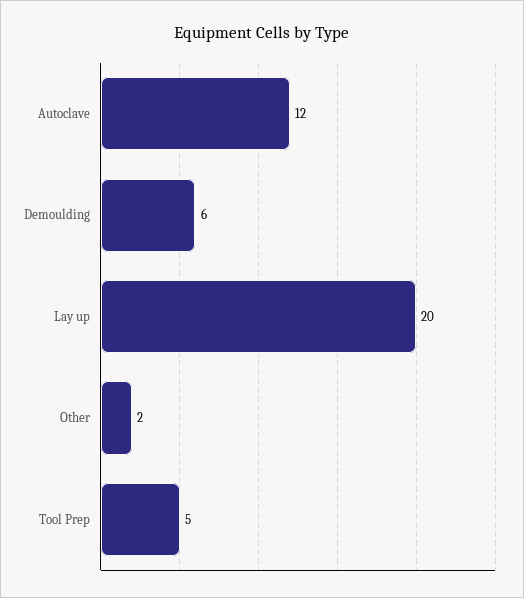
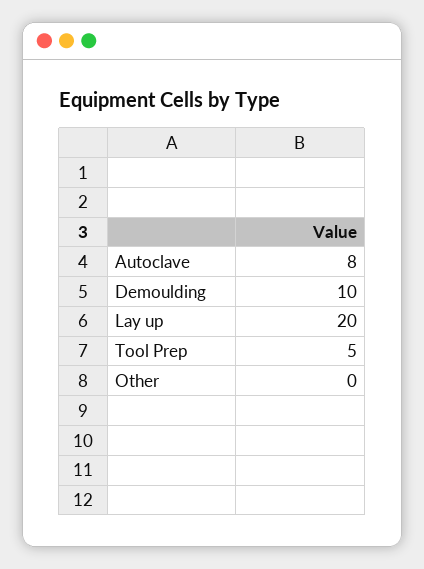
  {
-   "Autoclave": 12,
+   "Autoclave": 8,
-   "Demoulding": 6,
+   "Demoulding": 10,
    "Lay up": 20,
-   "Other": 2,
+   "Other": 0,
    "Tool Prep": 5
  }

